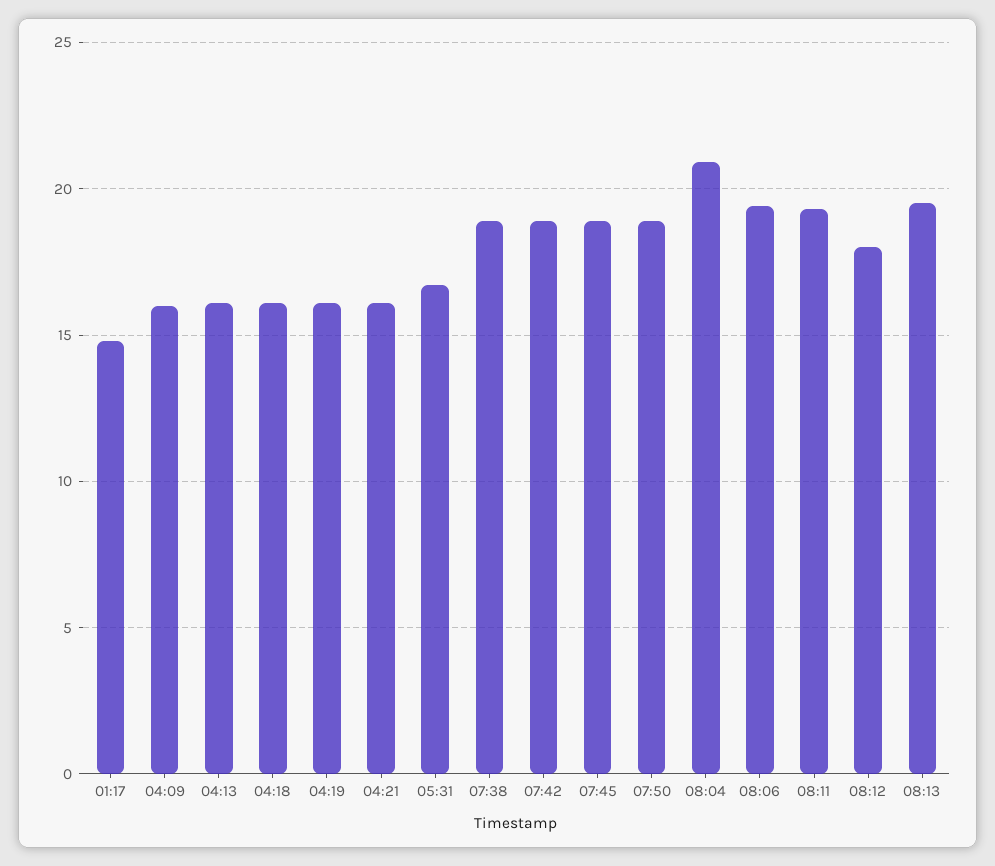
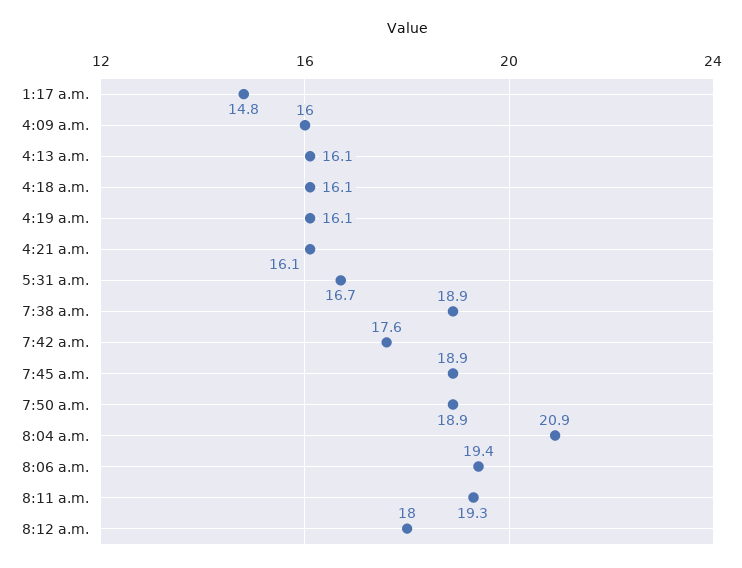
  {
    "01:17": 14.8,
    "04:09": 16,
    "04:13": 16.1,
    "04:18": 16.1,
    "04:19": 16.1,
    "04:21": 16.1,
    "05:31": 16.7,
    "07:38": 18.9,
-   "07:42": 19,
+   "07:42": 17.6,
    "07:45": 18.9,
    "07:50": 18.9,
    "08:04": 20.9,
    "08:06": 19.4,
    "08:11": 19.3,
-   "08:12": 18,
+   "08:12": 18
-   "08:13": 19.5
  }

